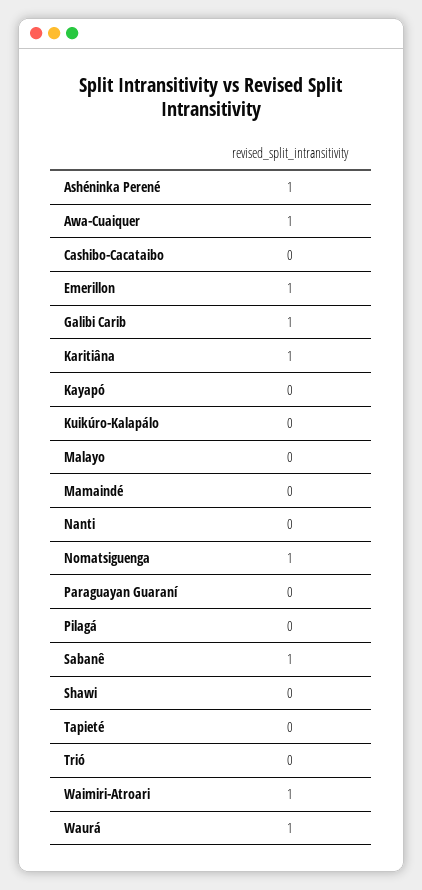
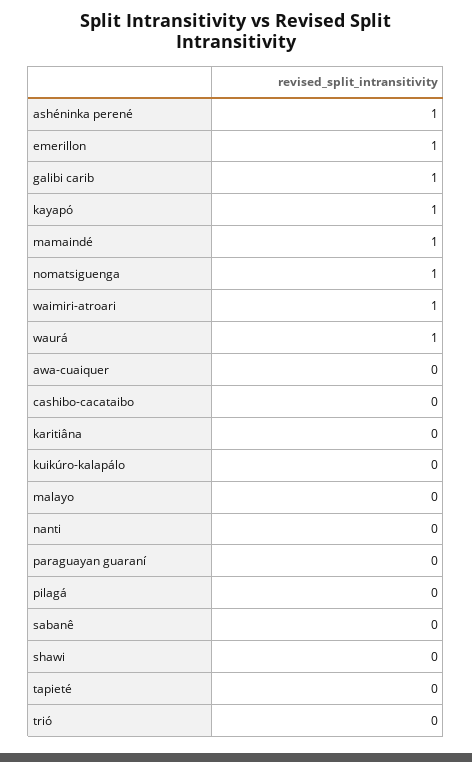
  {
    "Ashéninka Perené": 1,
-   "Awa-Cuaiquer": 1,
+   "Awa-Cuaiquer": 0,
    "Cashibo-Cacataibo": 0,
    "Emerillon": 1,
    "Galibi Carib": 1,
-   "Karitiâna": 1,
+   "Karitiâna": 0,
-   "Kayapó": 0,
+   "Kayapó": 1,
    "Kuikúro-Kalapálo": 0,
    "Malayo": 0,
-   "Mamaindé": 0,
+   "Mamaindé": 1,
    "Nanti": 0,
    "Nomatsiguenga": 1,
    "Paraguayan Guaraní": 0,
    "Pilagá": 0,
-   "Sabanê": 1,
+   "Sabanê": 0,
    "Shawi": 0,
    "Tapieté": 0,
    "Trió": 0,
    "Waimiri-Atroari": 1,
    "Waurá": 1
  }

